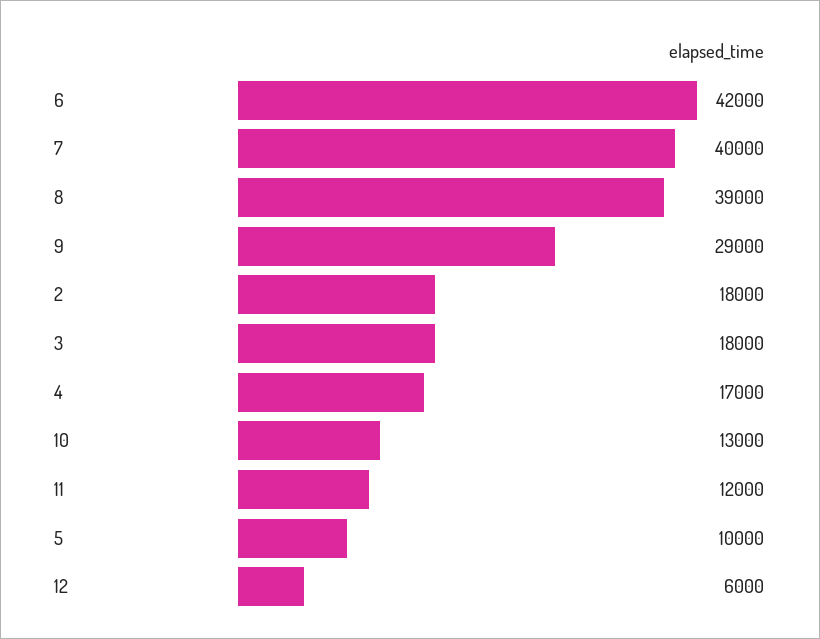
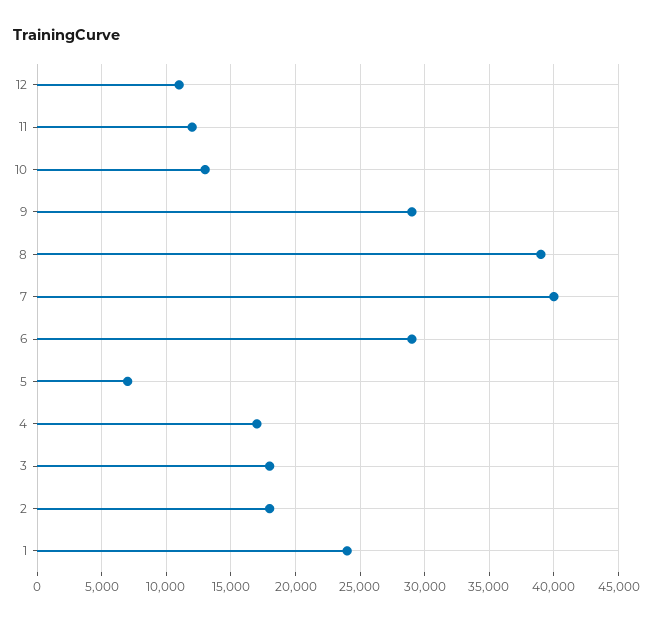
  {
-   "6": 42000,
+   "6": 29000,
    "7": 40000,
    "8": 39000,
    "9": 29000,
    "2": 18000,
    "3": 18000,
    "4": 17000,
    "10": 13000,
    "11": 12000,
-   "5": 10000,
+   "5": 7000,
-   "12": 6000
+   "12": 11000,
+   "1": 24000
  }

